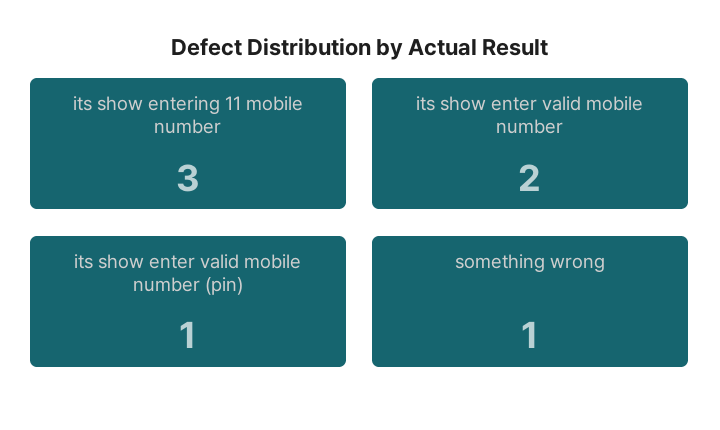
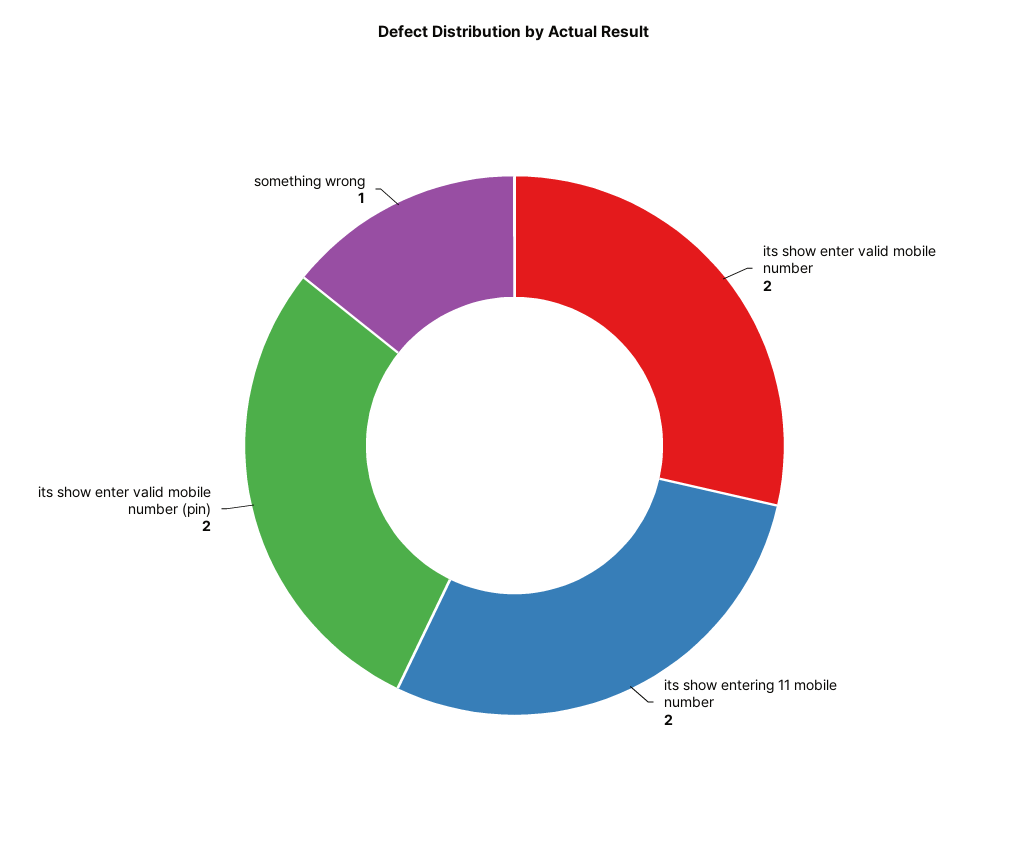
  {
-   "its show entering 11 mobile number": 3,
+   "its show entering 11 mobile number": 2,
    "its show enter valid mobile number": 2,
-   "its show enter valid mobile number (pin)": 1,
+   "its show enter valid mobile number (pin)": 2,
    "something wrong": 1
  }

